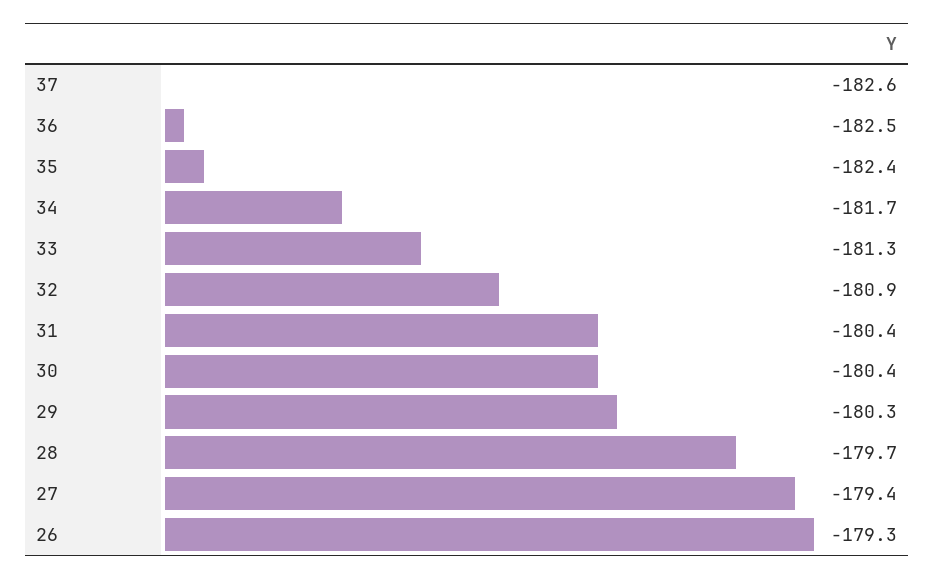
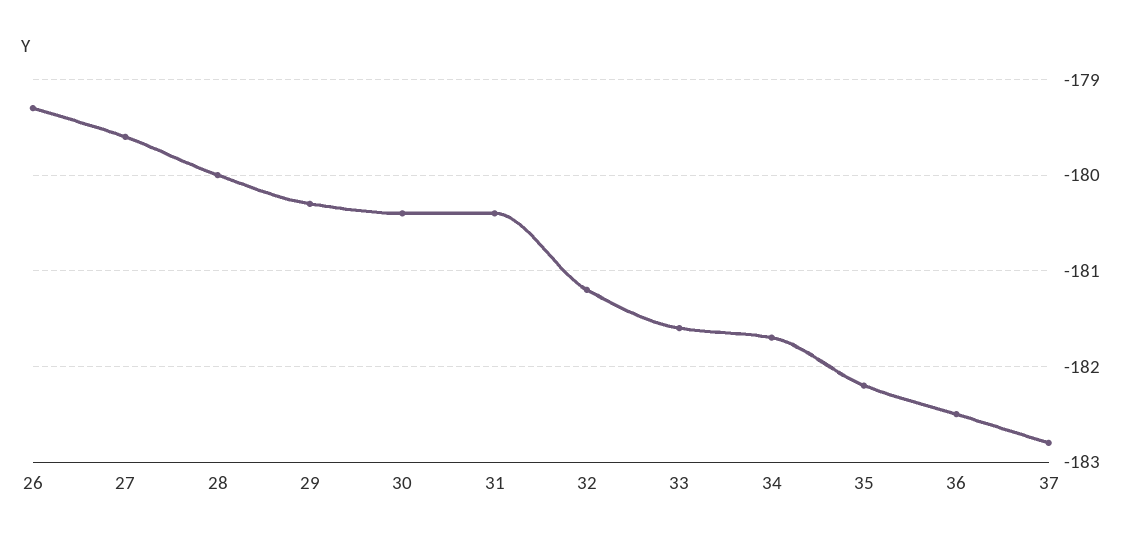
  {
-   "37": -182.6,
+   "37": -182.8,
    "36": -182.5,
-   "35": -182.4,
+   "35": -182.2,
    "34": -181.7,
-   "33": -181.3,
+   "33": -181.6,
-   "32": -180.9,
+   "32": -181.2,
    "31": -180.4,
    "30": -180.4,
    "29": -180.3,
-   "28": -179.7,
+   "28": -180,
-   "27": -179.4,
+   "27": -179.6,
    "26": -179.3
  }

